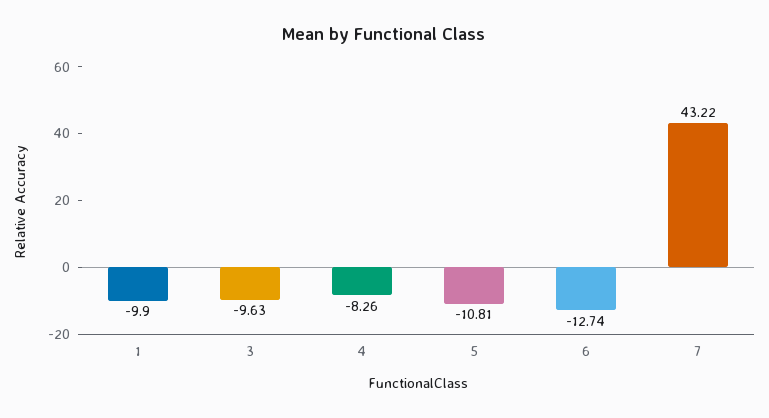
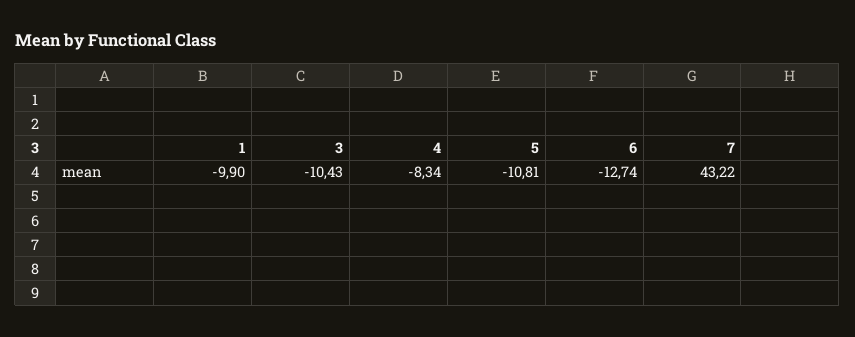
  {
    "1": -9.9,
-   "3": -9.63,
+   "3": -10.43,
-   "4": -8.26,
+   "4": -8.34,
    "5": -10.81,
    "6": -12.74,
    "7": 43.22
  }

